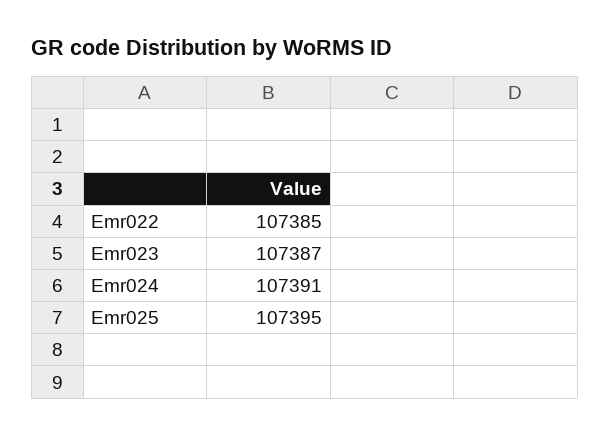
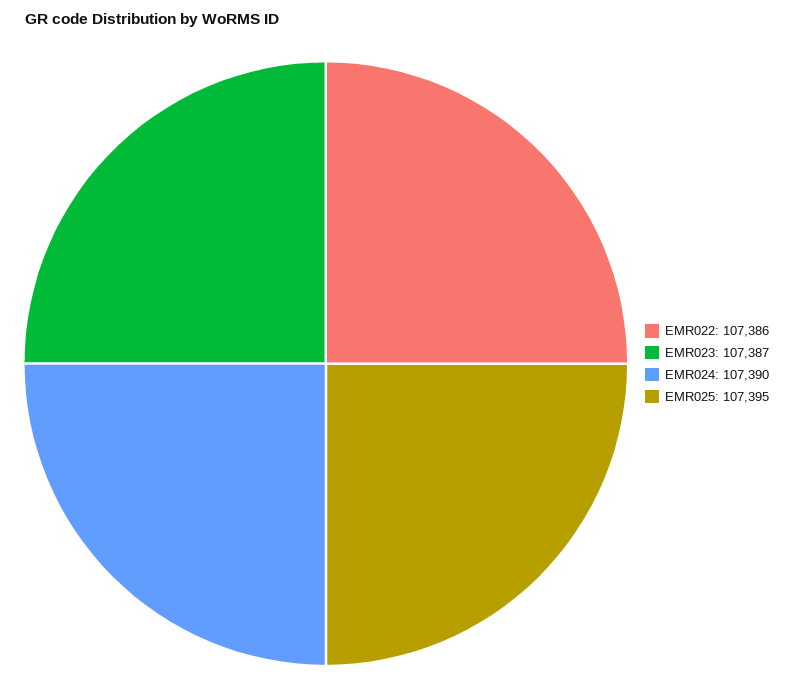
  {
-   "Emr022": 107385,
+   "Emr022": 107386,
    "Emr023": 107387,
-   "Emr024": 107391,
+   "Emr024": 107390,
    "Emr025": 107395
  }

